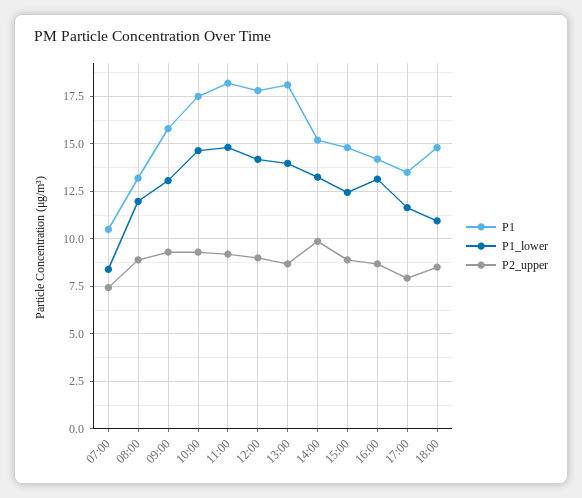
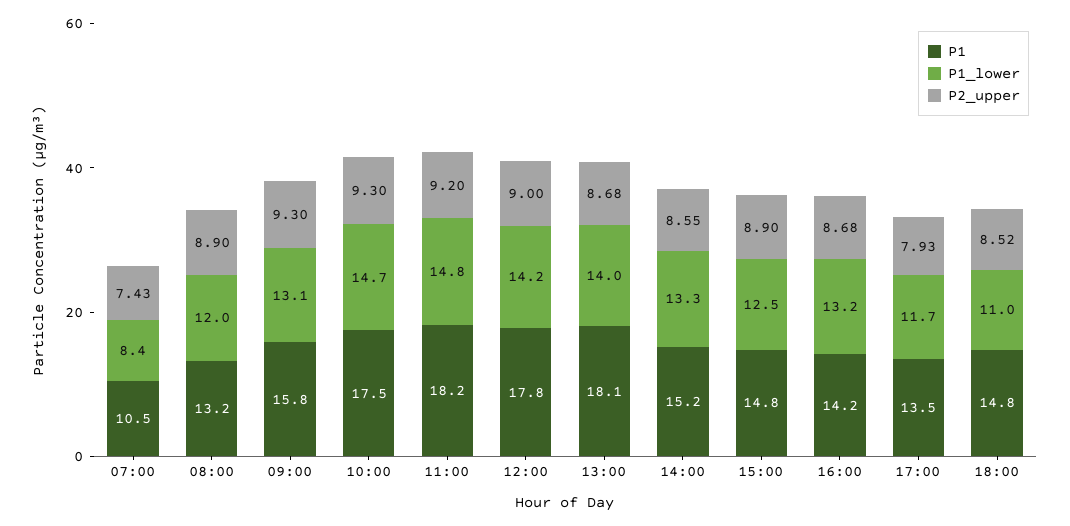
  {
    "P1": {
      "07:00": 10.5,
      "08:00": 13.2,
      "09:00": 15.8,
      "10:00": 17.5,
      "11:00": 18.2,
      "12:00": 17.8,
      "13:00": 18.1,
      "14:00": 15.2,
      "15:00": 14.8,
      "16:00": 14.2,
      "17:00": 13.5,
      "18:00": 14.8
    },
    "P1_lower": {
      "07:00": 8.4,
      "08:00": 12,
      "09:00": 13.1,
      "10:00": 14.7,
      "11:00": 14.8,
      "12:00": 14.2,
      "13:00": 14,
      "14:00": 13.3,
      "15:00": 12.5,
      "16:00": 13.2,
      "17:00": 11.7,
      "18:00": 11
    },
    "P2_upper": {
      "07:00": 7.43,
      "08:00": 8.9,
      "09:00": 9.3,
      "10:00": 9.3,
      "11:00": 9.2,
      "12:00": 9,
      "13:00": 8.68,
-     "14:00": 10,
+     "14:00": 8.55,
      "15:00": 8.9,
      "16:00": 8.68,
      "17:00": 7.93,
      "18:00": 8.52
    }
  }

